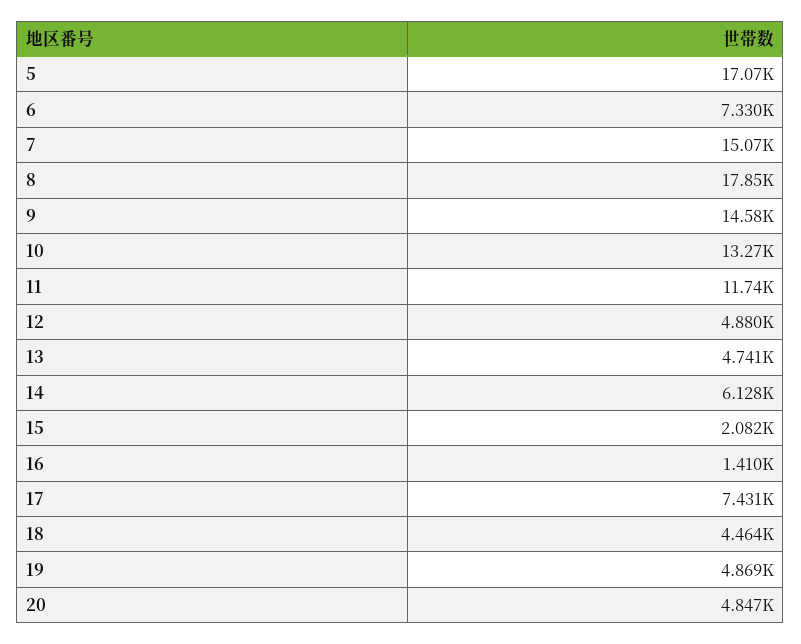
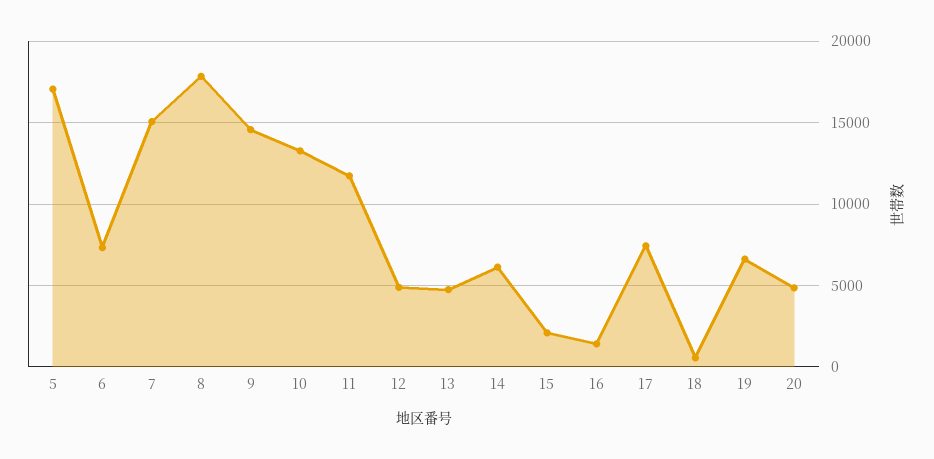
  {
    "5": 17070,
    "6": 7330,
    "7": 15070,
    "8": 17850,
    "9": 14580,
    "10": 13270,
    "11": 11740,
    "12": 4880,
    "13": 4741,
    "14": 6128,
    "15": 2082,
    "16": 1410,
    "17": 7431,
-   "18": 4464,
+   "18": 500,
-   "19": 4869,
+   "19": 6500,
    "20": 4847
  }

